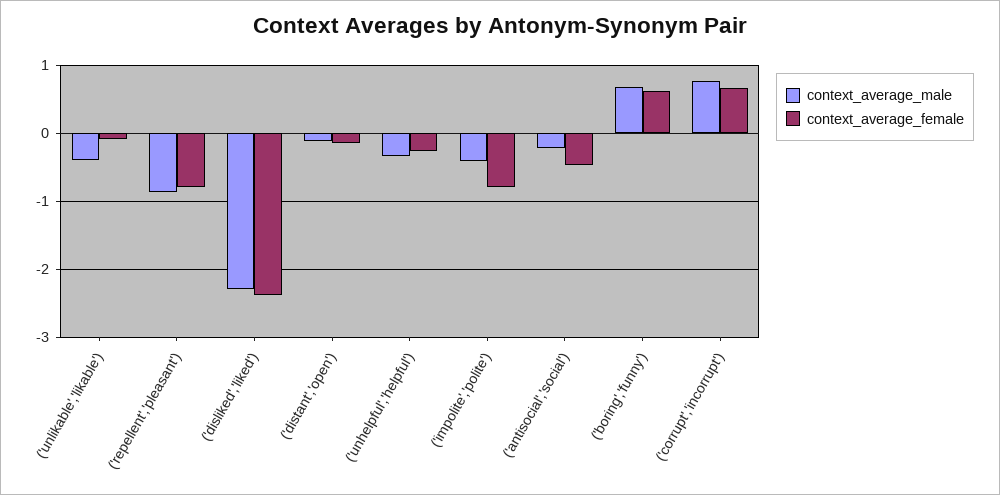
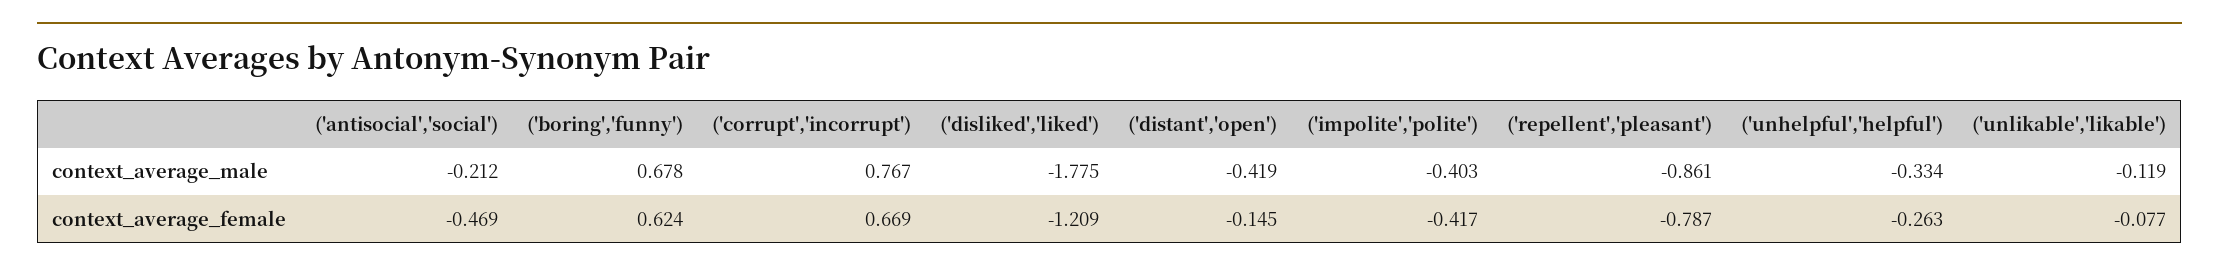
  {
    "context_average_male": {
-     "('unlikable','likable')": -0.4,
+     "('unlikable','likable')": -0.119,
      "('repellent','pleasant')": -0.861,
-     "('disliked','liked')": -2.3,
+     "('disliked','liked')": -1.775,
-     "('distant','open')": -0.1,
+     "('distant','open')": -0.419,
      "('unhelpful','helpful')": -0.334,
      "('impolite','polite')": -0.403,
      "('antisocial','social')": -0.212,
      "('boring','funny')": 0.678,
      "('corrupt','incorrupt')": 0.767
    },
    "context_average_female": {
      "('unlikable','likable')": -0.077,
      "('repellent','pleasant')": -0.787,
-     "('disliked','liked')": -2.4,
+     "('disliked','liked')": -1.209,
      "('distant','open')": -0.145,
      "('unhelpful','helpful')": -0.263,
-     "('impolite','polite')": -0.8,
+     "('impolite','polite')": -0.417,
      "('antisocial','social')": -0.469,
      "('boring','funny')": 0.624,
      "('corrupt','incorrupt')": 0.669
    }
  }

